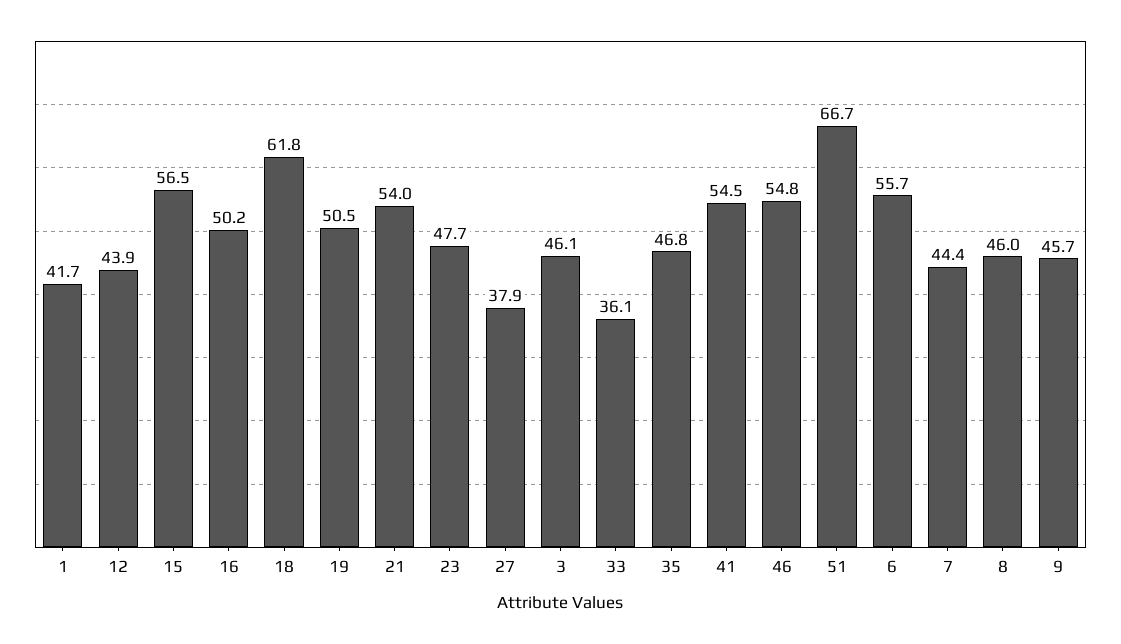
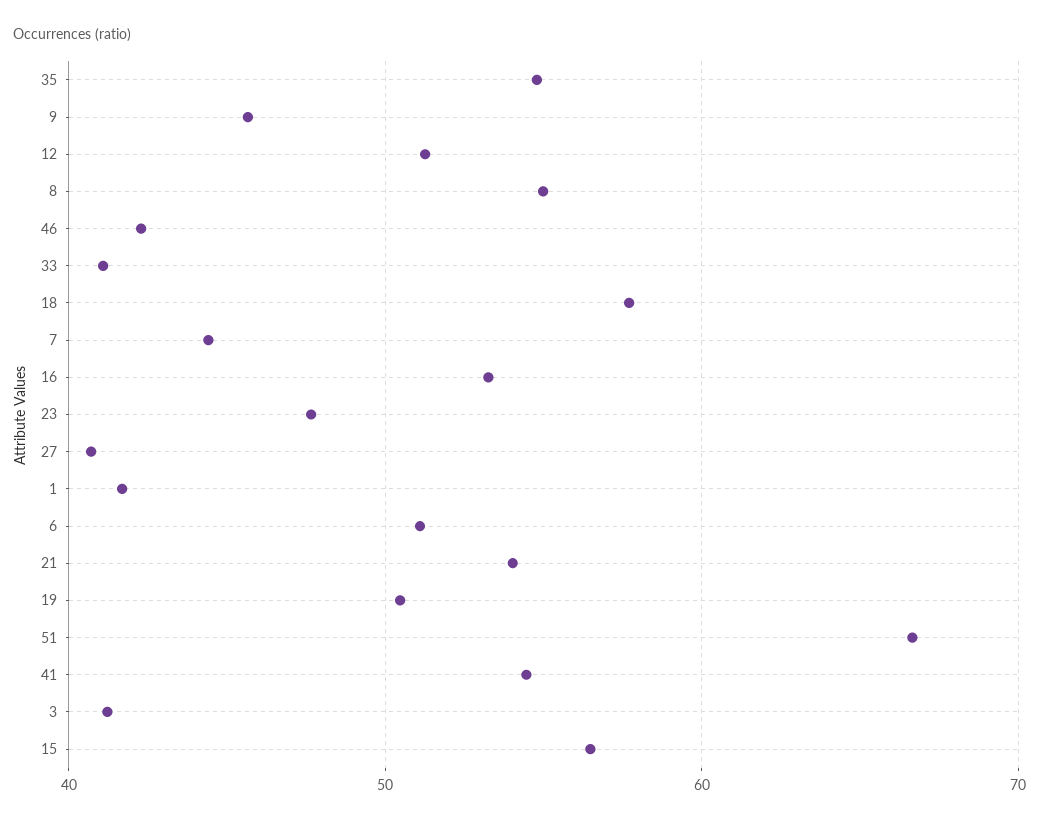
  {
    "1": 41.7,
-   "12": 43.9,
+   "12": 51,
    "15": 56.5,
-   "16": 50.2,
+   "16": 53,
-   "18": 61.8,
+   "18": 58,
    "19": 50.5,
    "21": 54,
    "23": 47.7,
-   "27": 37.9,
+   "27": 41,
-   "3": 46.1,
+   "3": 41,
-   "33": 36.1,
+   "33": 41,
-   "35": 46.8,
+   "35": 55,
    "41": 54.5,
-   "46": 54.8,
+   "46": 42,
    "51": 66.7,
-   "6": 55.7,
+   "6": 51,
    "7": 44.4,
-   "8": 46,
+   "8": 55,
    "9": 45.7
  }

